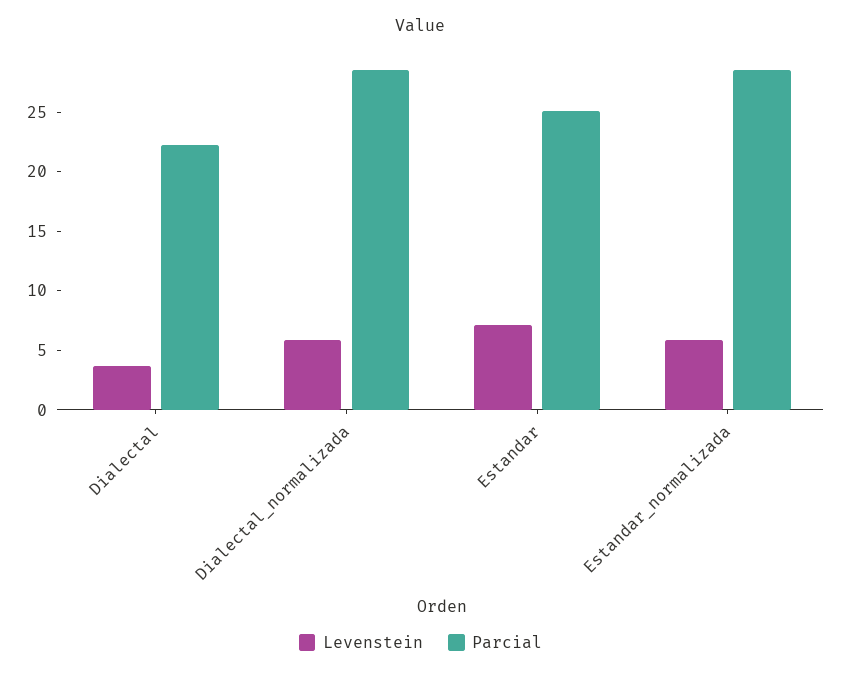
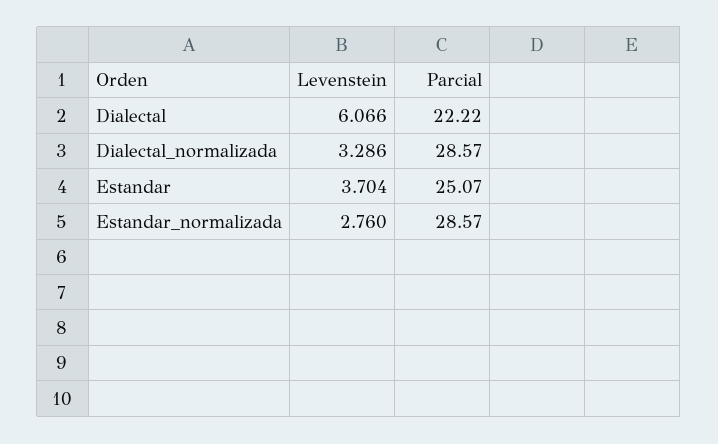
  {
    "Levenstein": {
-     "Dialectal": 4,
+     "Dialectal": 6.066,
-     "Dialectal_normalizada": 6,
+     "Dialectal_normalizada": 3.286,
-     "Estandar": 7,
+     "Estandar": 3.704,
-     "Estandar_normalizada": 6
+     "Estandar_normalizada": 2.76
    },
    "Parcial": {
      "Dialectal": 22.22,
      "Dialectal_normalizada": 28.57,
      "Estandar": 25.07,
      "Estandar_normalizada": 28.57
    }
  }

